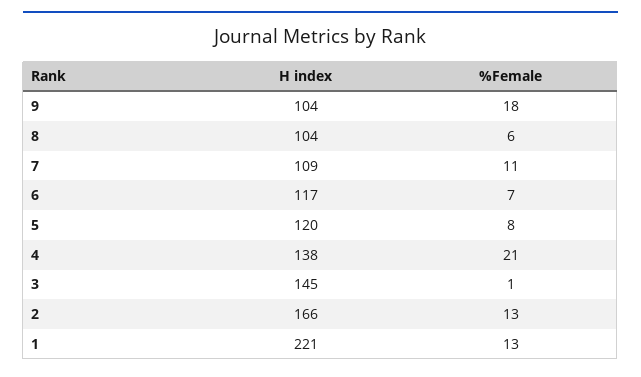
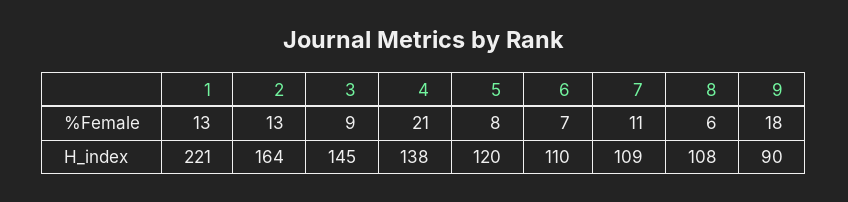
  {
    "H index": {
-     "9": 104,
+     "9": 90,
-     "8": 104,
+     "8": 108,
      "7": 109,
-     "6": 117,
+     "6": 110,
      "5": 120,
      "4": 138,
      "3": 145,
-     "2": 166,
+     "2": 164,
      "1": 221
    },
    "%Female": {
      "9": 18,
      "8": 6,
      "7": 11,
      "6": 7,
      "5": 8,
      "4": 21,
-     "3": 1,
+     "3": 9,
      "2": 13,
      "1": 13
    }
  }

